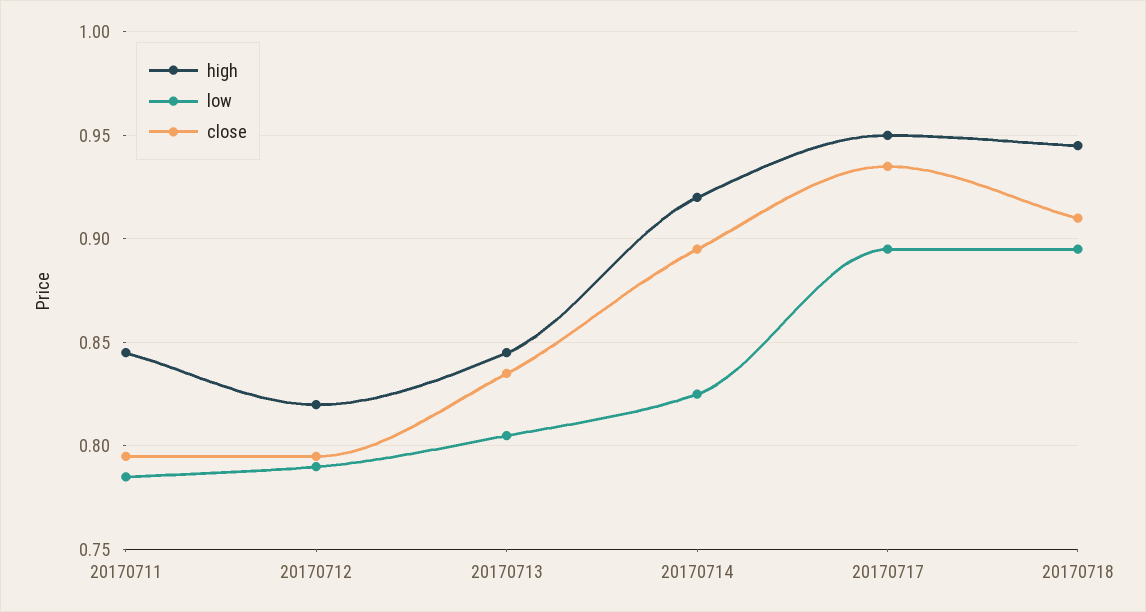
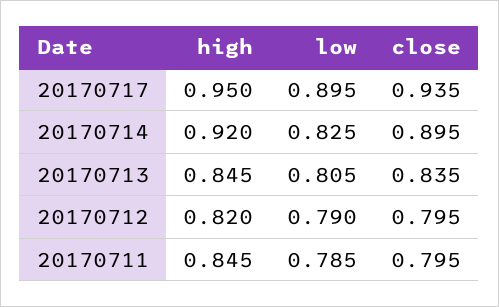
  {
    "high": {
      "20170711": 0.845,
      "20170712": 0.82,
      "20170713": 0.845,
      "20170714": 0.92,
-     "20170717": 0.95,
+     "20170717": 0.95
-     "20170718": 0.945
    },
    "low": {
      "20170711": 0.785,
      "20170712": 0.79,
      "20170713": 0.805,
      "20170714": 0.825,
-     "20170717": 0.895,
+     "20170717": 0.895
-     "20170718": 0.895
    },
    "close": {
      "20170711": 0.795,
      "20170712": 0.795,
      "20170713": 0.835,
      "20170714": 0.895,
-     "20170717": 0.935,
+     "20170717": 0.935
-     "20170718": 0.91
    }
  }

